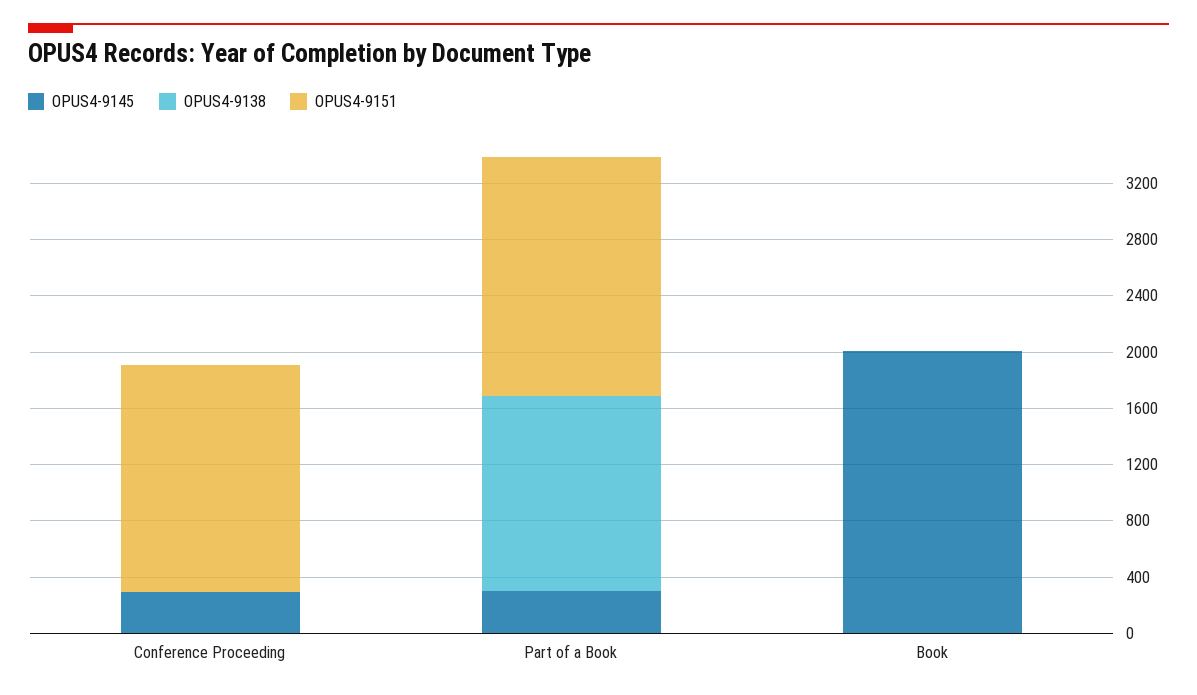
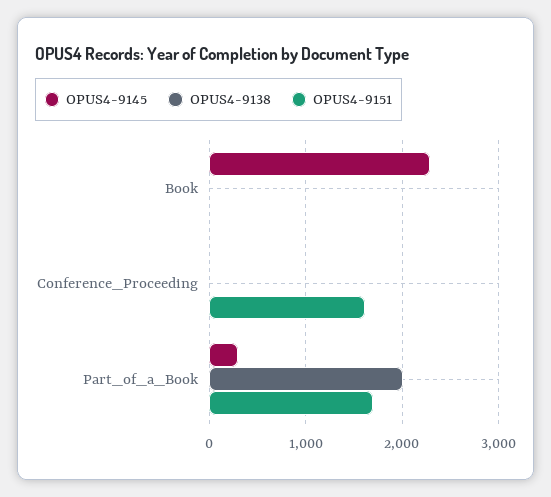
  {
    "OPUS4-9145": {
-     "Conference Proceeding": 300,
+     "Conference Proceeding": 0,
      "Part of a Book": 300,
-     "Book": 2000
+     "Book": 2300
    },
    "OPUS4-9138": {
      "Conference Proceeding": 0,
-     "Part of a Book": 1400,
+     "Part of a Book": 2000,
      "Book": 0
    },
    "OPUS4-9151": {
      "Conference Proceeding": 1600,
      "Part of a Book": 1700,
      "Book": 0
    }
  }

